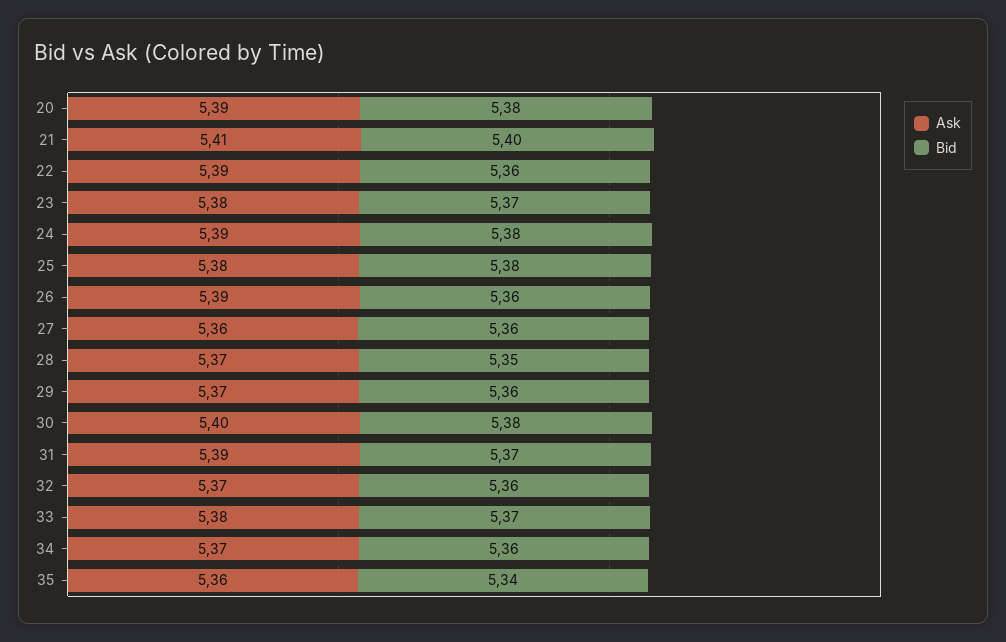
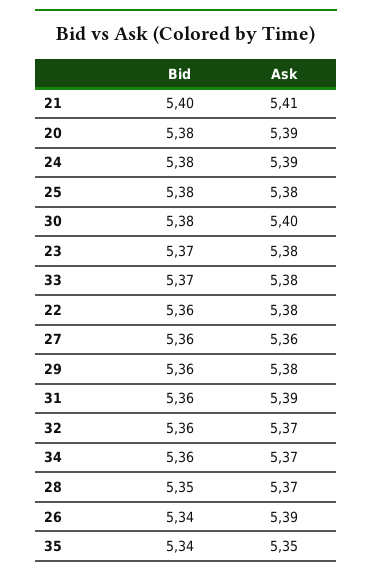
  {
    "Ask": {
      "20": 5.39,
      "21": 5.41,
-     "22": 5.39,
+     "22": 5.38,
      "23": 5.38,
      "24": 5.39,
      "25": 5.38,
      "26": 5.39,
      "27": 5.36,
      "28": 5.37,
-     "29": 5.37,
+     "29": 5.38,
      "30": 5.4,
      "31": 5.39,
      "32": 5.37,
      "33": 5.38,
      "34": 5.37,
-     "35": 5.36
+     "35": 5.35
    },
    "Bid": {
      "20": 5.38,
      "21": 5.4,
      "22": 5.36,
      "23": 5.37,
      "24": 5.38,
      "25": 5.38,
-     "26": 5.36,
+     "26": 5.34,
      "27": 5.36,
      "28": 5.35,
      "29": 5.36,
      "30": 5.38,
-     "31": 5.37,
+     "31": 5.36,
      "32": 5.36,
      "33": 5.37,
      "34": 5.36,
      "35": 5.34
    }
  }

